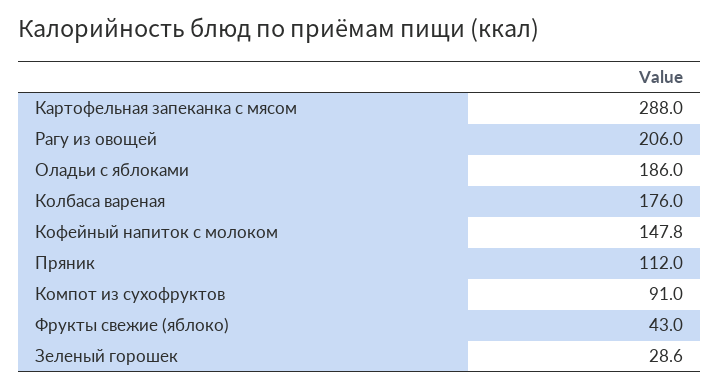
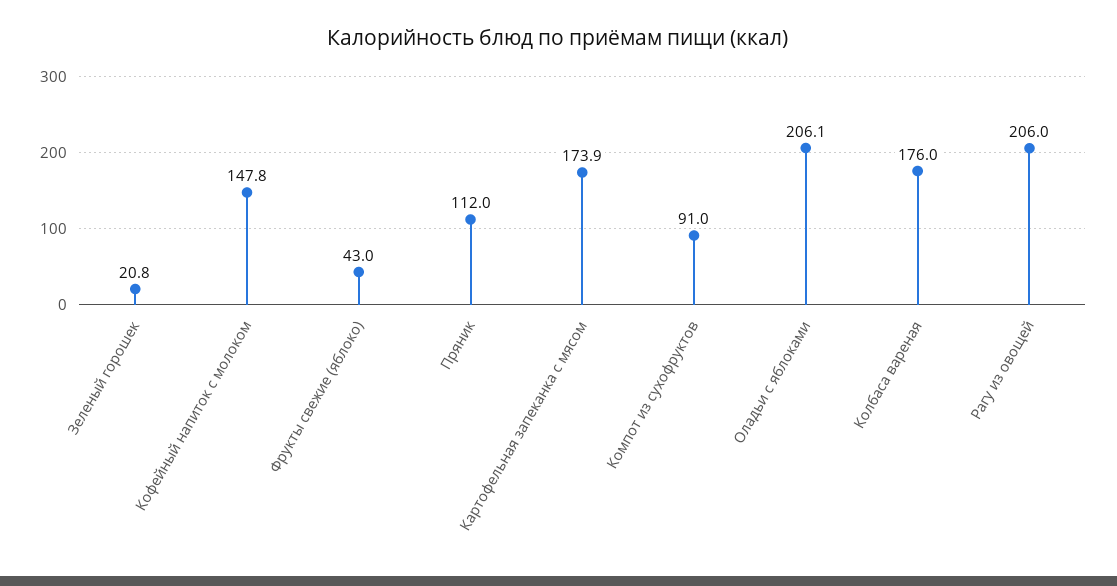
  {
-   "Картофельная запеканка с мясом": 288,
+   "Картофельная запеканка с мясом": 173.9,
    "Рагу из овощей": 206,
-   "Оладьи с яблоками": 186,
+   "Оладьи с яблоками": 206.1,
    "Колбаса вареная": 176,
    "Кофейный напиток с молоком": 147.8,
    "Пряник": 112,
    "Компот из сухофруктов": 91,
    "Фрукты свежие (яблоко)": 43,
-   "Зеленый горошек": 28.6
+   "Зеленый горошек": 20.8
  }

